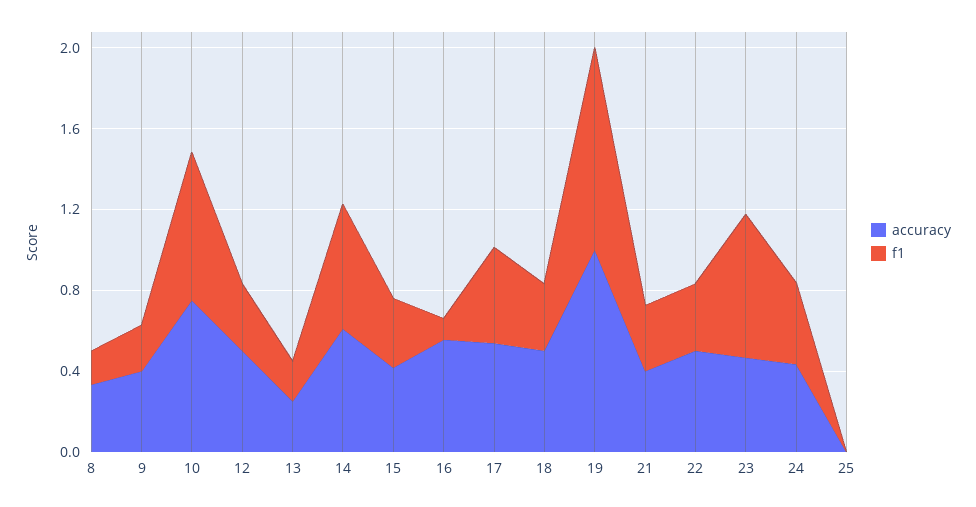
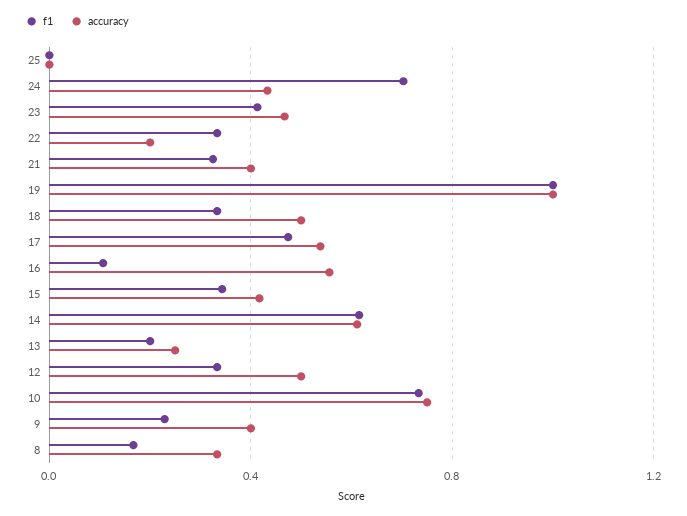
  {
    "accuracy": {
      "8": 0.35,
      "9": 0.4,
      "10": 0.75,
      "12": 0.5,
      "13": 0.25,
      "14": 0.6,
      "15": 0.4,
      "16": 0.55,
      "17": 0.55,
      "18": 0.5,
      "19": 1,
      "21": 0.4,
-     "22": 0.5,
+     "22": 0.2,
      "23": 0.45,
      "24": 0.45,
      "25": 0
    },
    "f1": {
      "8": 0.15,
      "9": 0.25,
      "10": 0.75,
      "12": 0.35,
      "13": 0.2,
      "14": 0.6,
      "15": 0.35,
      "16": 0.1,
      "17": 0.45,
      "18": 0.35,
      "19": 1,
      "21": 0.35,
      "22": 0.35,
-     "23": 0.7,
+     "23": 0.4,
-     "24": 0.4,
+     "24": 0.7,
      "25": 0
    }
  }

